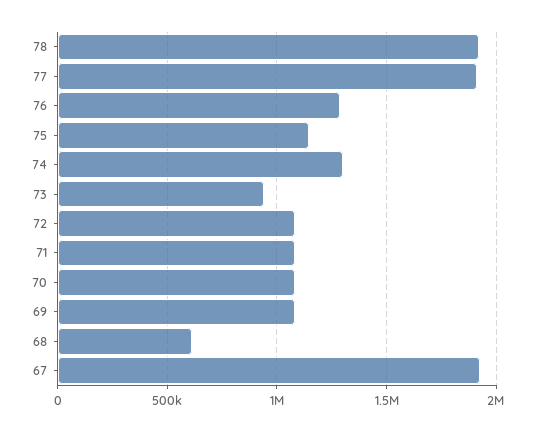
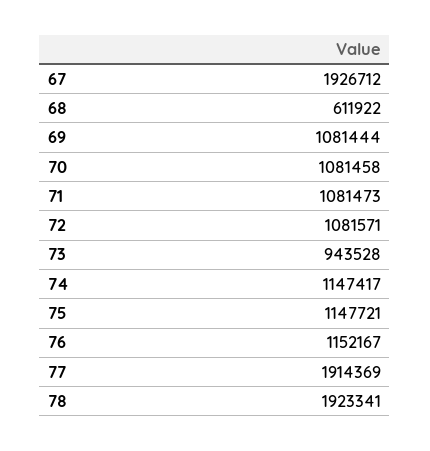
  {
    "78": 1923341,
    "77": 1914369,
-   "76": 1300000,
+   "76": 1152167,
    "75": 1147721,
-   "74": 1300000,
+   "74": 1147417,
    "73": 943528,
    "72": 1081571,
    "71": 1081473,
    "70": 1081458,
    "69": 1081444,
    "68": 611922,
    "67": 1926712
  }

